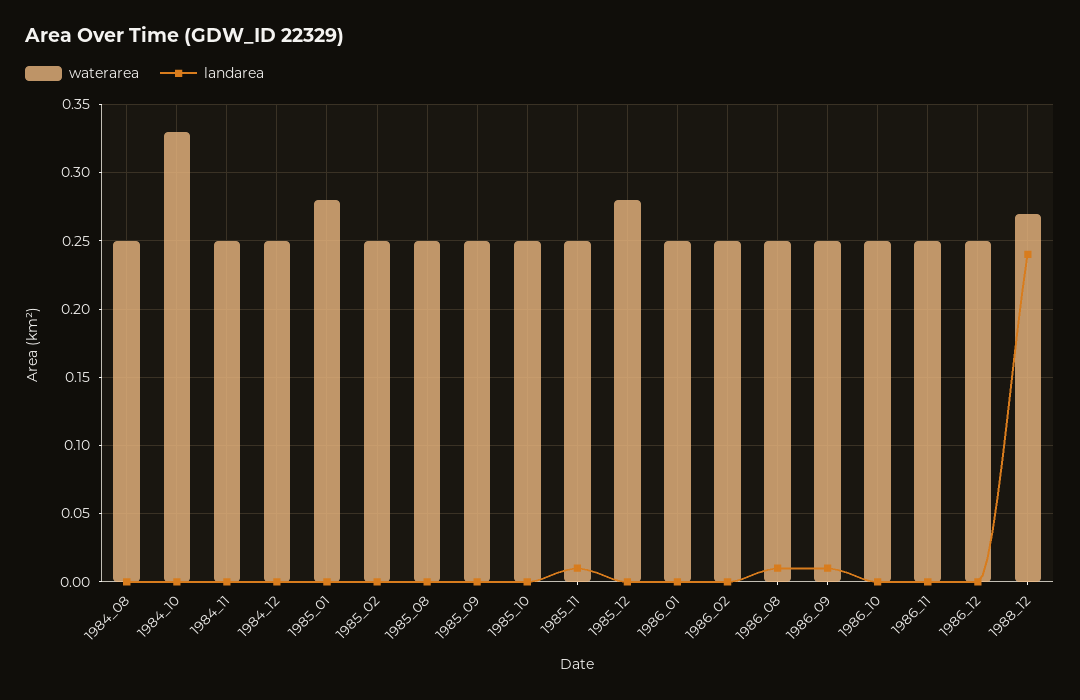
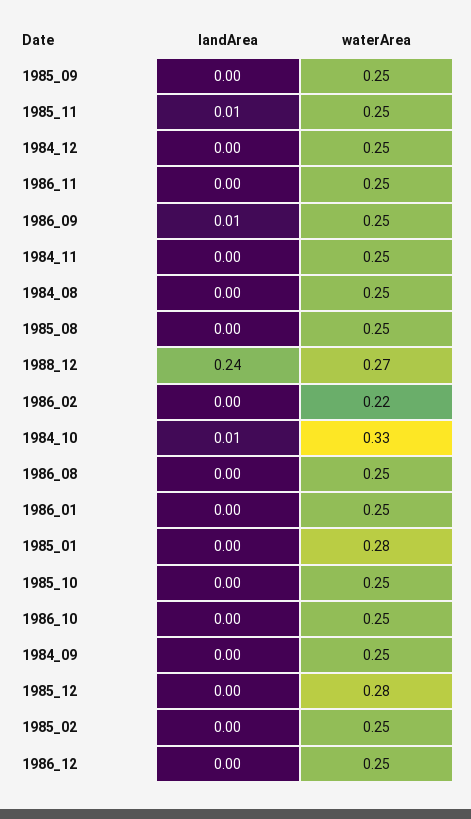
  {
    "waterarea": {
      "1984_08": 0.25,
      "1984_10": 0.33,
      "1984_11": 0.25,
      "1984_12": 0.25,
      "1985_01": 0.28,
      "1985_02": 0.25,
      "1985_08": 0.25,
      "1985_09": 0.25,
      "1985_10": 0.25,
      "1985_11": 0.25,
      "1985_12": 0.28,
      "1986_01": 0.25,
-     "1986_02": 0.25,
+     "1986_02": 0.22,
      "1986_08": 0.25,
      "1986_09": 0.25,
      "1986_10": 0.25,
      "1986_11": 0.25,
      "1986_12": 0.25,
-     "1988_12": 0.27
+     "1988_12": 0.27,
+     "1984_09": 0.25
    },
    "landarea": {
      "1984_08": 0,
-     "1984_10": 0,
+     "1984_10": 0.01,
      "1984_11": 0,
      "1984_12": 0,
      "1985_01": 0,
      "1985_02": 0,
      "1985_08": 0,
      "1985_09": 0,
      "1985_10": 0,
      "1985_11": 0.01,
      "1985_12": 0,
      "1986_01": 0,
      "1986_02": 0,
-     "1986_08": 0.01,
+     "1986_08": 0,
      "1986_09": 0.01,
      "1986_10": 0,
      "1986_11": 0,
      "1986_12": 0,
-     "1988_12": 0.24
+     "1988_12": 0.24,
+     "1984_09": 0
    }
  }

